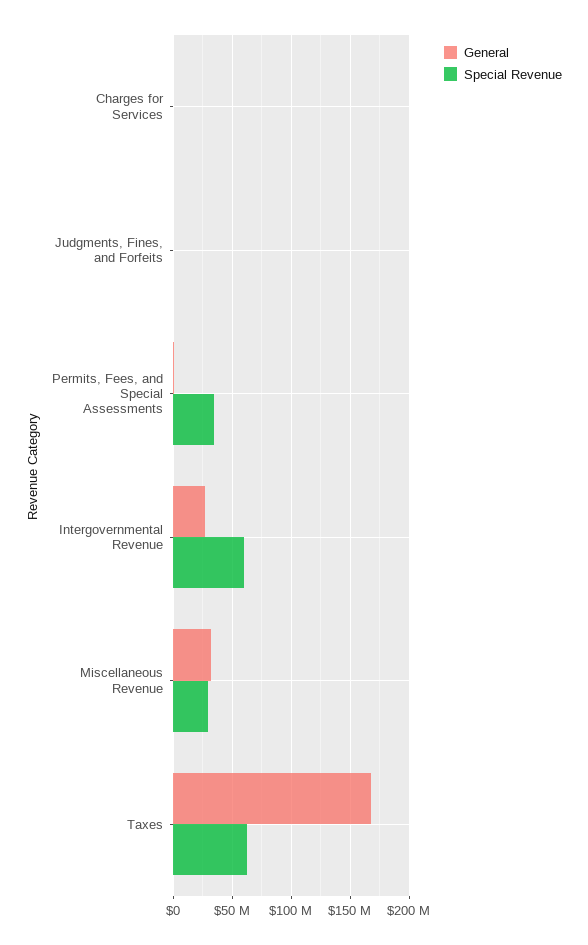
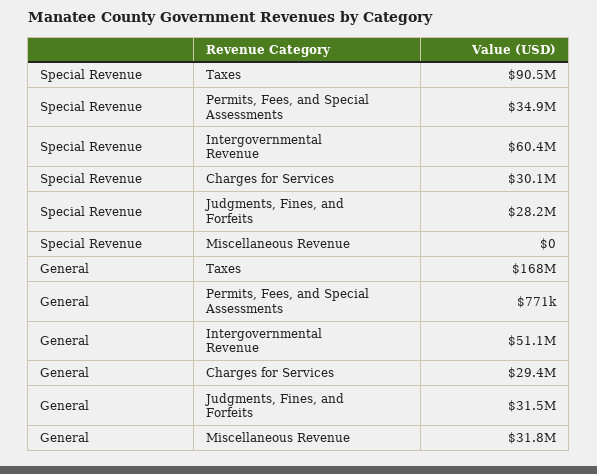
  {
    "General": {
-     "Charges for Services": 0,
+     "Charges for Services": 29400000,
-     "Judgments, Fines, and Forfeits": 0,
+     "Judgments, Fines, and Forfeits": 31500000,
      "Permits, Fees, and Special Assessments": 771000,
-     "Intergovernmental Revenue": 30000000,
+     "Intergovernmental Revenue": 51100000,
      "Miscellaneous Revenue": 31800000,
      "Taxes": 168000000
    },
    "Special Revenue": {
-     "Charges for Services": 0,
+     "Charges for Services": 30100000,
-     "Judgments, Fines, and Forfeits": 0,
+     "Judgments, Fines, and Forfeits": 28200000,
      "Permits, Fees, and Special Assessments": 34900000,
      "Intergovernmental Revenue": 60400000,
-     "Miscellaneous Revenue": 30000000,
+     "Miscellaneous Revenue": 0,
-     "Taxes": 60000000
+     "Taxes": 90500000
    }
  }

